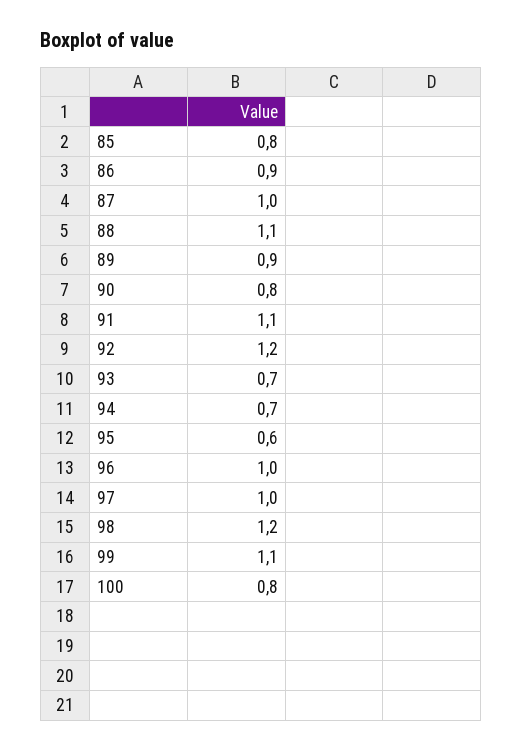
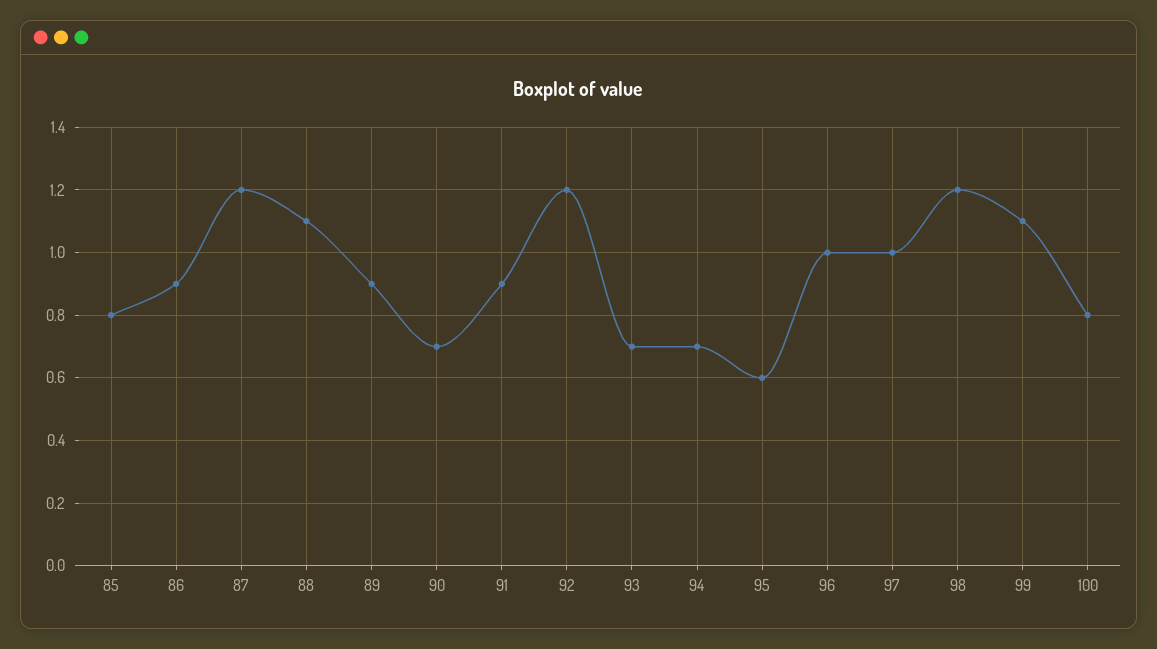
  {
    "85": 0.8,
    "86": 0.9,
-   "87": 1,
+   "87": 1.2,
    "88": 1.1,
    "89": 0.9,
-   "90": 0.8,
+   "90": 0.7,
-   "91": 1.1,
+   "91": 0.9,
    "92": 1.2,
    "93": 0.7,
    "94": 0.7,
    "95": 0.6,
    "96": 1,
    "97": 1,
    "98": 1.2,
    "99": 1.1,
    "100": 0.8
  }

